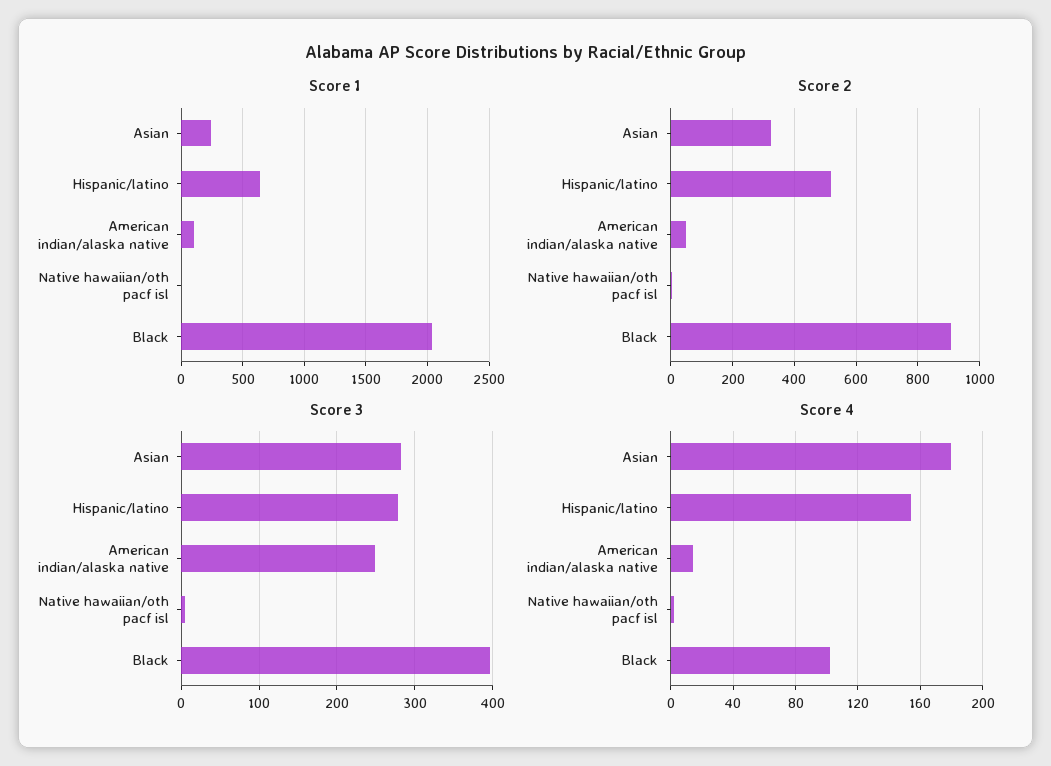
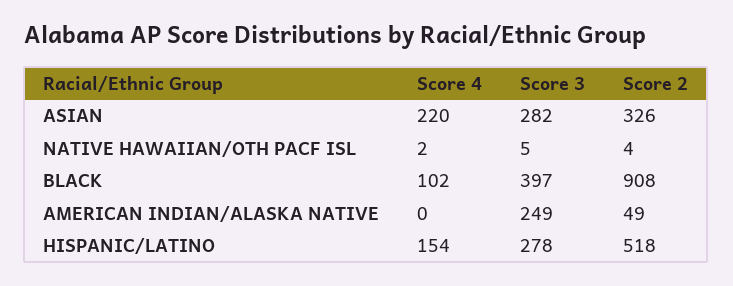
  {
-   "Score 1": {
-     "Asian": 250,
-     "Hispanic/latino": 650,
-     "American indian/alaska native": 100,
-     "Native hawaiian/oth pacf isl": 0,
-     "Black": 2050
-   },
    "Score 2": {
      "Asian": 326,
      "Hispanic/latino": 518,
      "American indian/alaska native": 49,
      "Native hawaiian/oth pacf isl": 4,
      "Black": 908
    },
    "Score 3": {
      "Asian": 282,
      "Hispanic/latino": 278,
      "American indian/alaska native": 249,
      "Native hawaiian/oth pacf isl": 5,
      "Black": 397
    },
    "Score 4": {
-     "Asian": 180,
+     "Asian": 220,
      "Hispanic/latino": 154,
-     "American indian/alaska native": 15,
+     "American indian/alaska native": 0,
      "Native hawaiian/oth pacf isl": 2,
      "Black": 102
    }
  }

